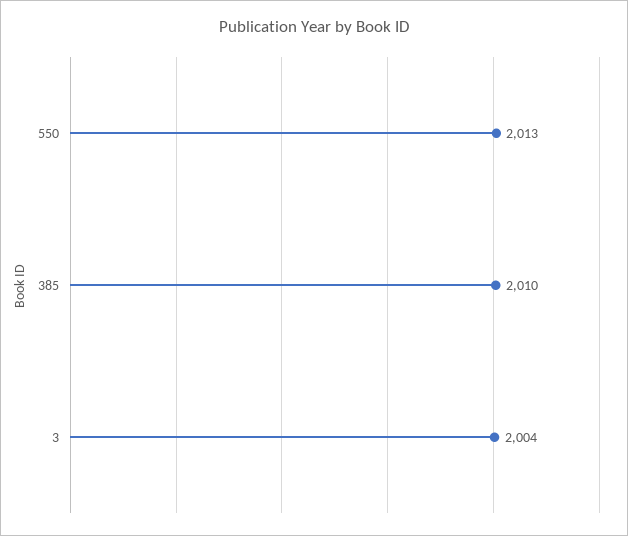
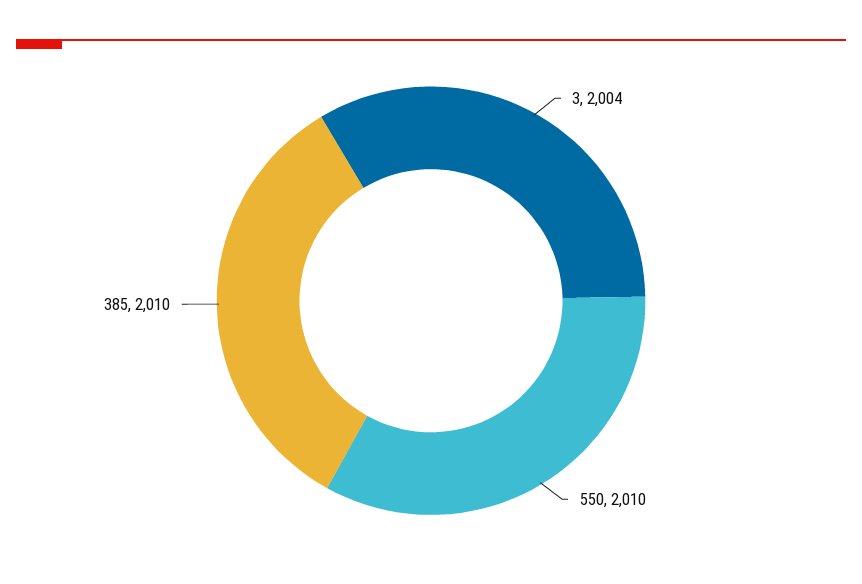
  {
-   "550": 2013,
+   "550": 2010,
    "385": 2010,
    "3": 2004
  }

